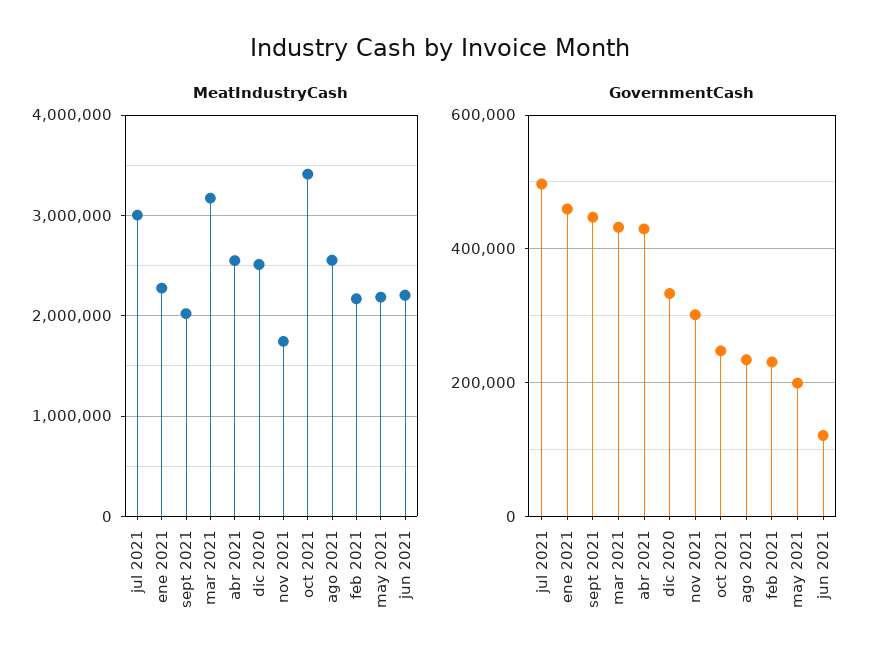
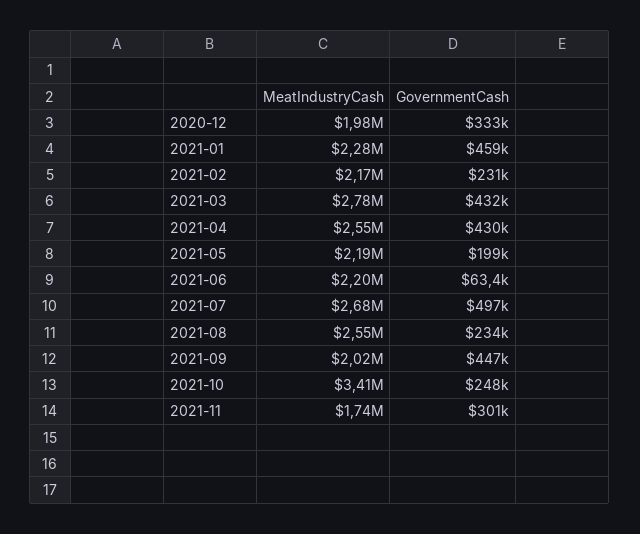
  {
    "MeatIndustryCash": {
-     "jul 2021": 3000000,
+     "jul 2021": 2680000,
      "ene 2021": 2280000,
      "sept 2021": 2020000,
-     "mar 2021": 3200000,
+     "mar 2021": 2780000,
      "abr 2021": 2550000,
-     "dic 2020": 2500000,
+     "dic 2020": 1980000,
      "nov 2021": 1740000,
      "oct 2021": 3410000,
      "ago 2021": 2550000,
      "feb 2021": 2170000,
      "may 2021": 2190000,
      "jun 2021": 2200000
    },
    "GovernmentCash": {
      "jul 2021": 497000,
      "ene 2021": 459000,
      "sept 2021": 447000,
      "mar 2021": 432000,
      "abr 2021": 430000,
      "dic 2020": 333000,
      "nov 2021": 301000,
      "oct 2021": 248000,
      "ago 2021": 234000,
      "feb 2021": 231000,
      "may 2021": 199000,
-     "jun 2021": 120000
+     "jun 2021": 63400
    }
  }

